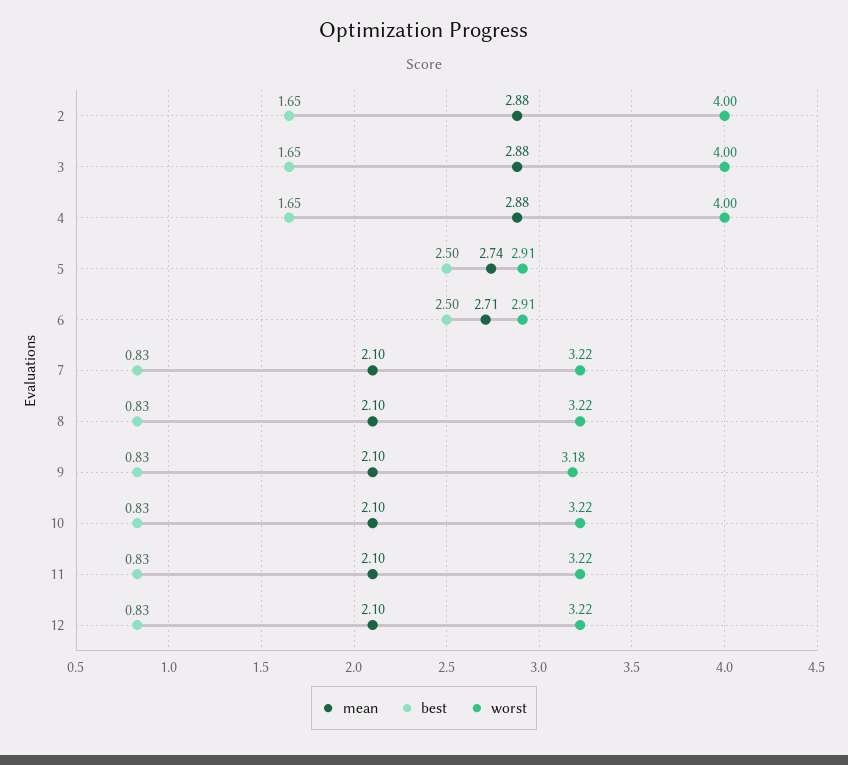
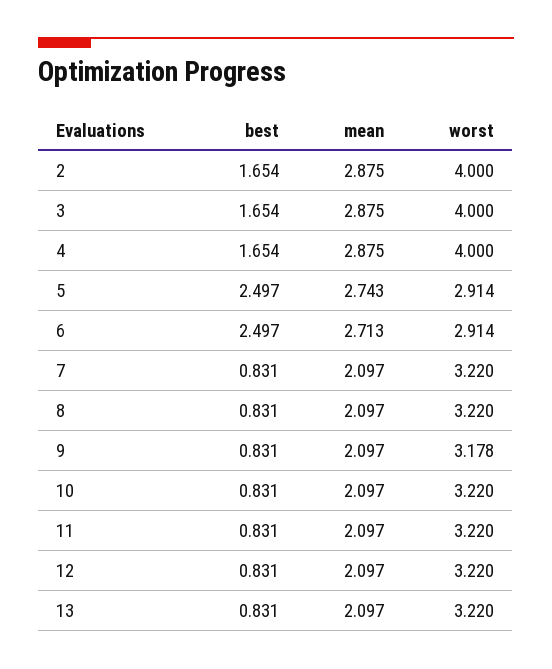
  {
    "mean": {
      "2": 2.875,
      "3": 2.875,
      "4": 2.875,
      "5": 2.743,
      "6": 2.713,
      "7": 2.097,
      "8": 2.097,
      "9": 2.097,
      "10": 2.097,
      "11": 2.097,
-     "12": 2.097
+     "12": 2.097,
+     "13": 2.097
    },
    "best": {
      "2": 1.654,
      "3": 1.654,
      "4": 1.654,
      "5": 2.497,
      "6": 2.497,
      "7": 0.831,
      "8": 0.831,
      "9": 0.831,
      "10": 0.831,
      "11": 0.831,
-     "12": 0.831
+     "12": 0.831,
+     "13": 0.831
    },
    "worst": {
      "2": 4,
      "3": 4,
      "4": 4,
      "5": 2.914,
      "6": 2.914,
      "7": 3.22,
      "8": 3.22,
      "9": 3.178,
      "10": 3.22,
      "11": 3.22,
-     "12": 3.22
+     "12": 3.22,
+     "13": 3.22
    }
  }

